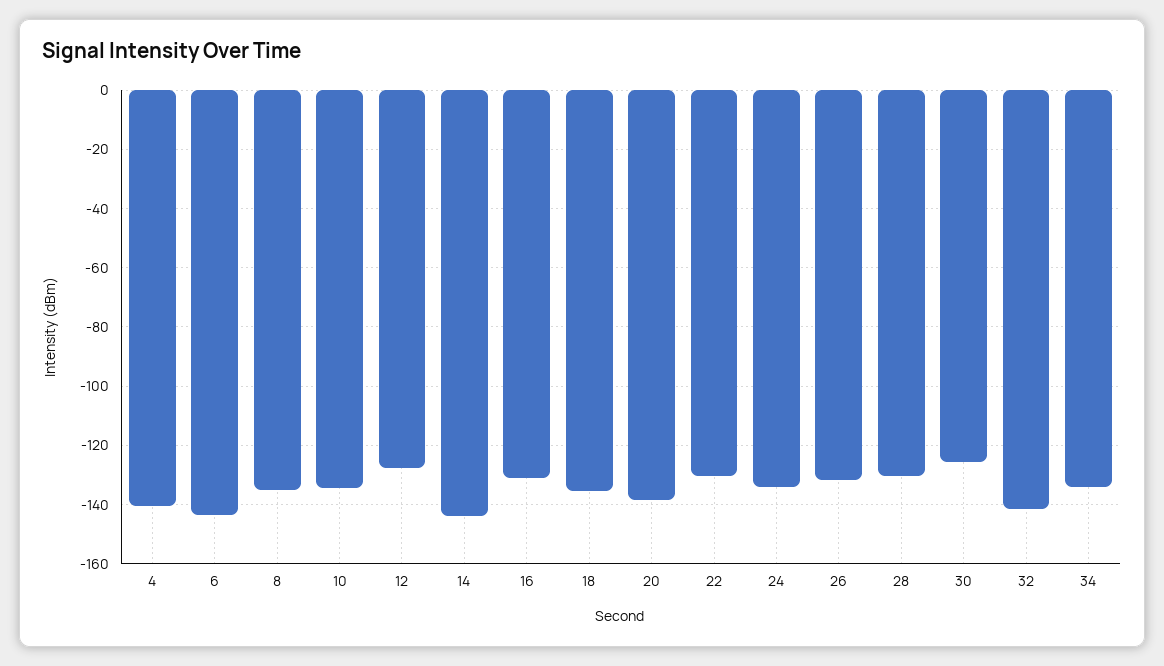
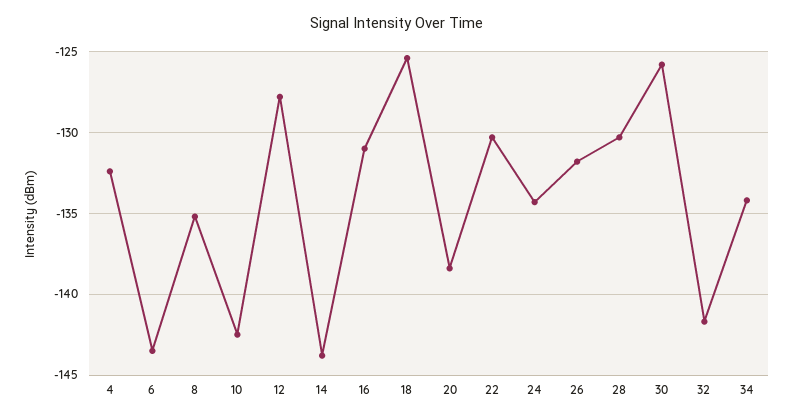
  {
-   "4": -140,
+   "4": -132.5,
    "6": -143.5,
    "8": -135,
-   "10": -135,
+   "10": -142.5,
    "12": -128,
    "14": -144,
    "16": -131,
-   "18": -135,
+   "18": -125.5,
    "20": -138.5,
    "22": -130.5,
    "24": -134.5,
    "26": -132,
    "28": -130.5,
    "30": -126,
    "32": -141.5,
    "34": -134
  }

